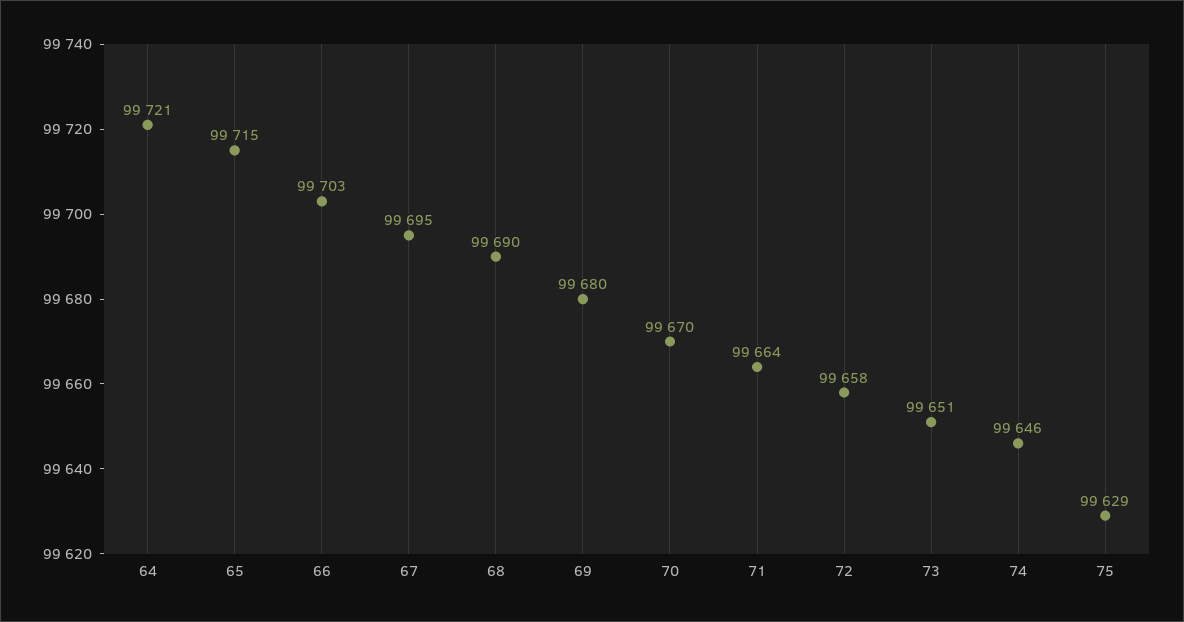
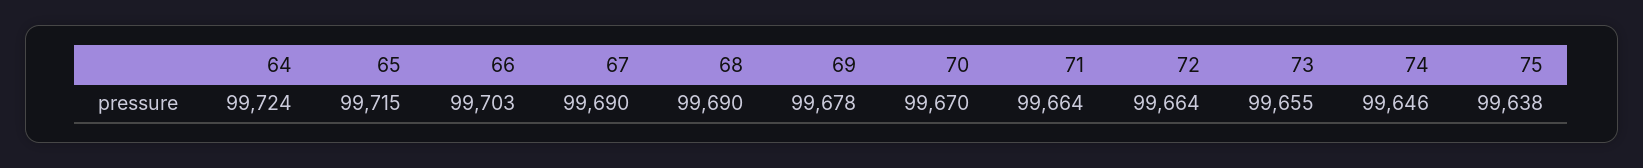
  {
-   "64": 99721,
+   "64": 99724,
    "65": 99715,
    "66": 99703,
-   "67": 99695,
+   "67": 99690,
    "68": 99690,
-   "69": 99680,
+   "69": 99678,
    "70": 99670,
    "71": 99664,
-   "72": 99658,
+   "72": 99664,
-   "73": 99651,
+   "73": 99655,
    "74": 99646,
-   "75": 99629
+   "75": 99638
  }

